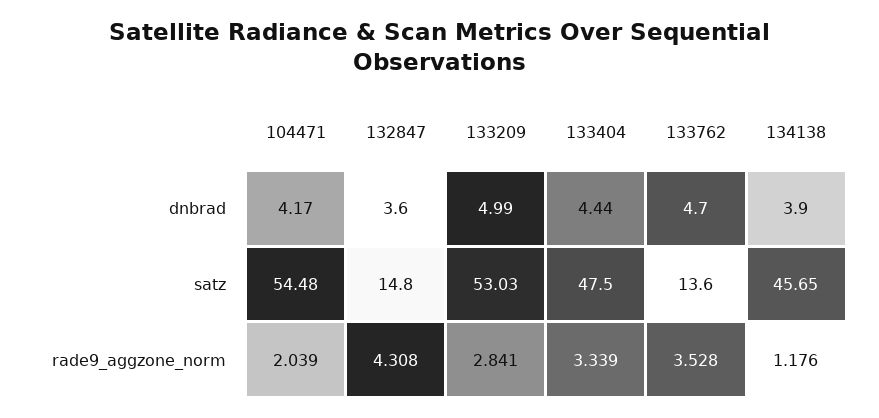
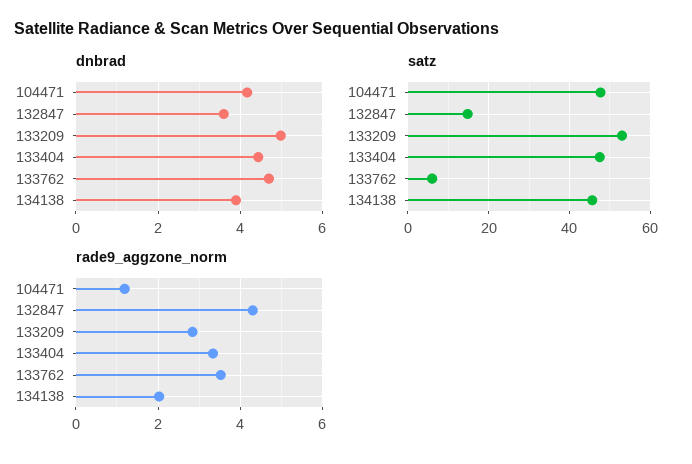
  {
    "dnbrad": {
      "104471": 4.17,
      "132847": 3.6,
      "133209": 4.99,
      "133404": 4.44,
      "133762": 4.7,
      "134138": 3.9
    },
    "satz": {
-     "104471": 54.48,
+     "104471": 48,
      "132847": 14.8,
      "133209": 53.03,
      "133404": 47.5,
-     "133762": 13.6,
+     "133762": 6,
      "134138": 45.65
    },
    "rade9_aggzone_norm": {
-     "104471": 2.039,
+     "104471": 1.2,
      "132847": 4.308,
      "133209": 2.841,
      "133404": 3.339,
      "133762": 3.528,
-     "134138": 1.176
+     "134138": 2
    }
  }

